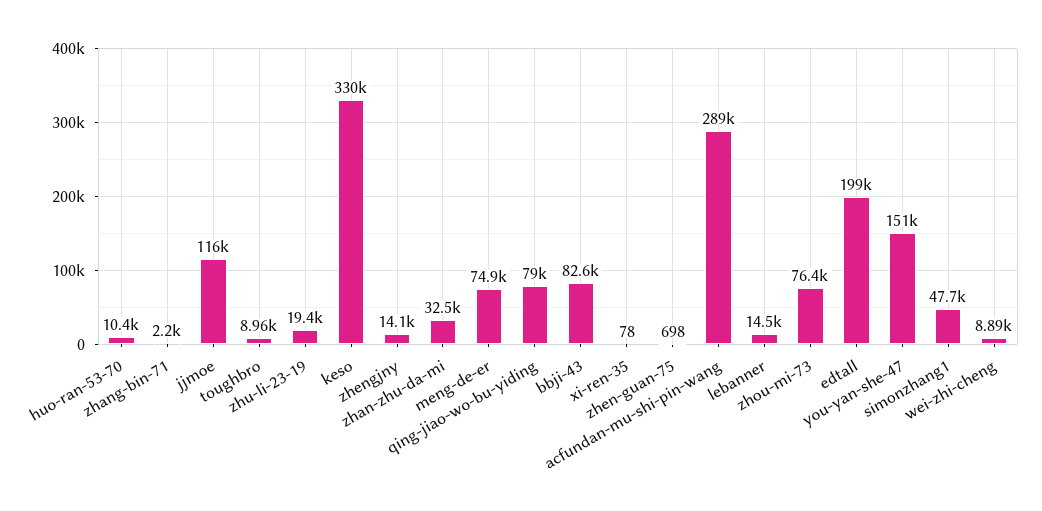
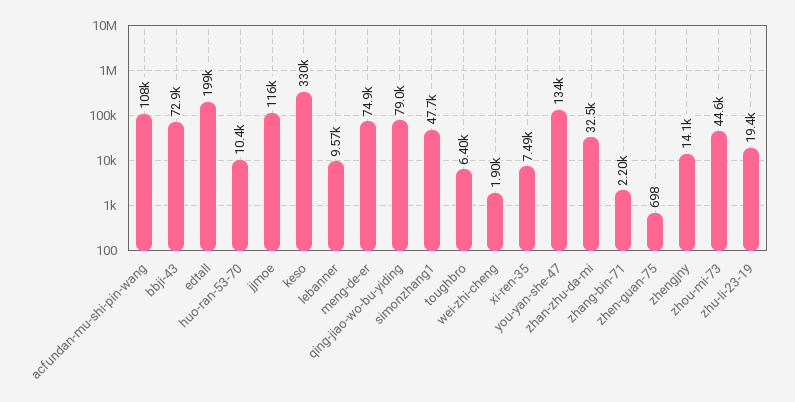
  {
    "huo-ran-53-70": 10400,
    "zhang-bin-71": 2200,
    "jjmoe": 116000,
-   "toughbro": 8960,
+   "toughbro": 6400,
    "zhu-li-23-19": 19400,
    "keso": 330000,
    "zhengjny": 14100,
    "zhan-zhu-da-mi": 32500,
    "meng-de-er": 74900,
    "qing-jiao-wo-bu-yiding": 79000,
-   "bbji-43": 82600,
+   "bbji-43": 72900,
-   "xi-ren-35": 78,
+   "xi-ren-35": 7490,
    "zhen-guan-75": 698,
-   "acfundan-mu-shi-pin-wang": 289000,
+   "acfundan-mu-shi-pin-wang": 108000,
-   "lebanner": 14500,
+   "lebanner": 9570,
-   "zhou-mi-73": 76400,
+   "zhou-mi-73": 44600,
    "edtall": 199000,
-   "you-yan-she-47": 151000,
+   "you-yan-she-47": 134000,
    "simonzhang1": 47700,
-   "wei-zhi-cheng": 8890
+   "wei-zhi-cheng": 1900
  }

